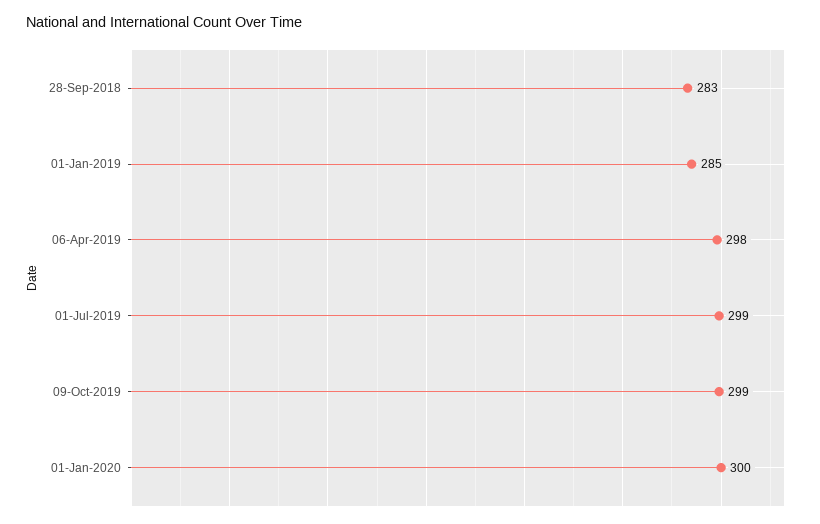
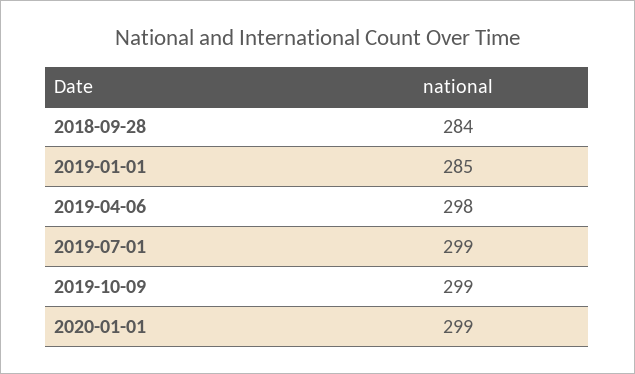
  {
-   "28-Sep-2018": 283,
+   "28-Sep-2018": 284,
    "01-Jan-2019": 285,
    "06-Apr-2019": 298,
    "01-Jul-2019": 299,
    "09-Oct-2019": 299,
-   "01-Jan-2020": 300
+   "01-Jan-2020": 299
  }

